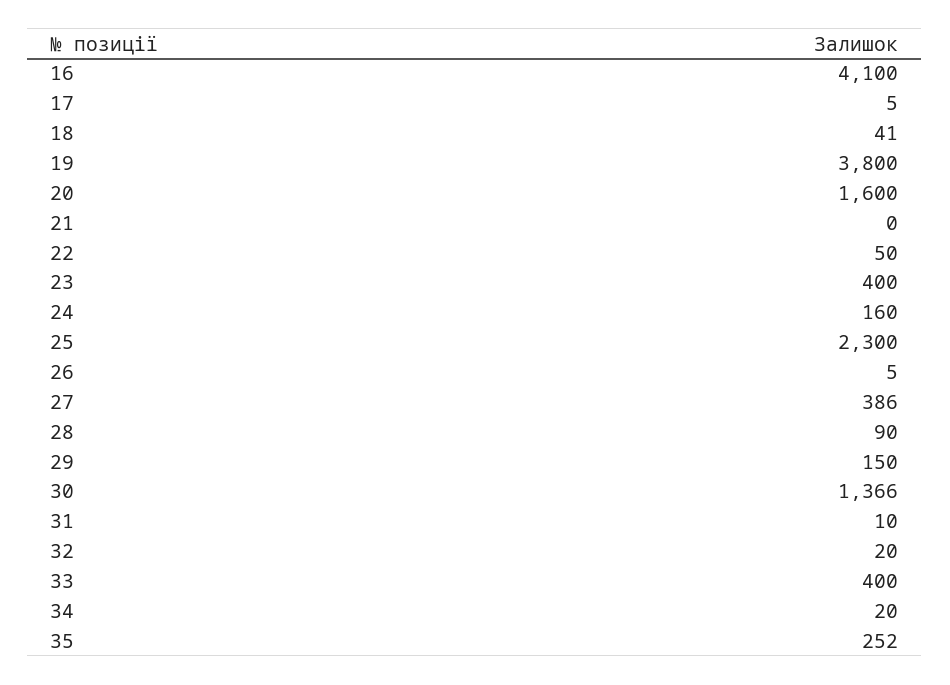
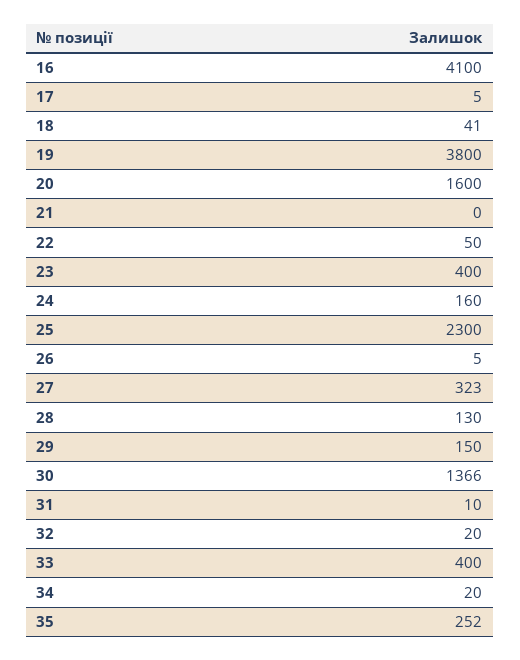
  {
    "16": 4100,
    "17": 5,
    "18": 41,
    "19": 3800,
    "20": 1600,
    "21": 0,
    "22": 50,
    "23": 400,
    "24": 160,
    "25": 2300,
    "26": 5,
-   "27": 386,
+   "27": 323,
-   "28": 90,
+   "28": 130,
    "29": 150,
    "30": 1366,
    "31": 10,
    "32": 20,
    "33": 400,
    "34": 20,
    "35": 252
  }

